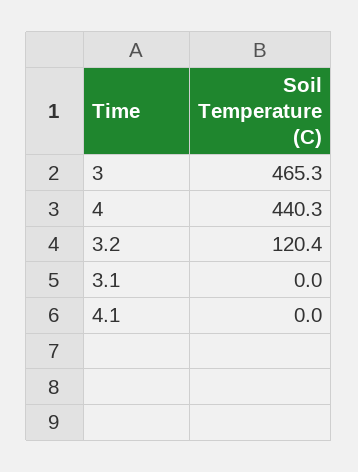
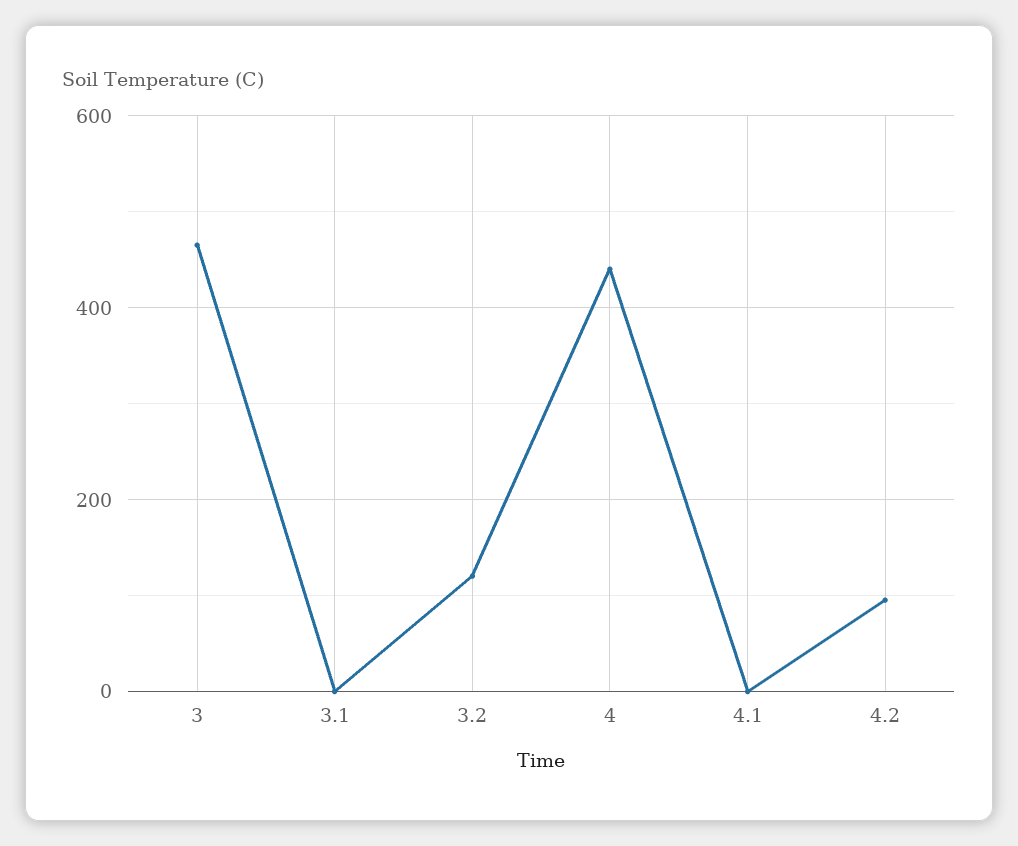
  {
    "3": 465.3,
    "4": 440.3,
    "3.2": 120.4,
    "3.1": 0,
-   "4.1": 0
+   "4.1": 0,
+   "4.2": 100
  }

